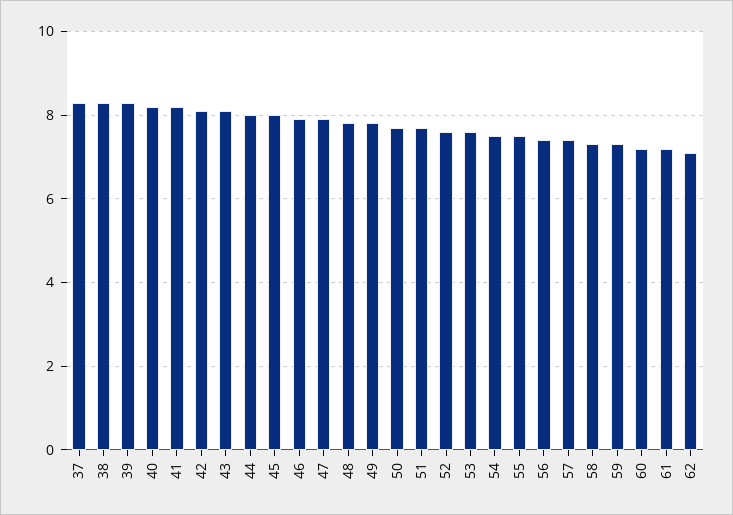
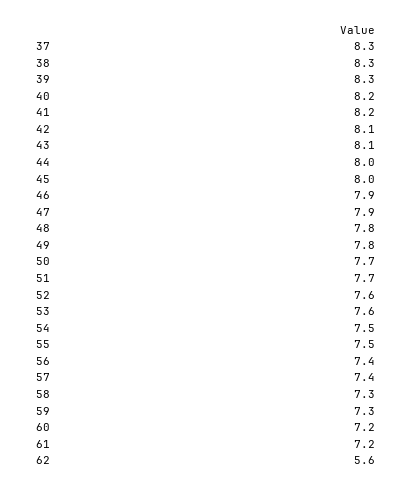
  {
    "37": 8.3,
    "38": 8.3,
    "39": 8.3,
    "40": 8.2,
    "41": 8.2,
    "42": 8.1,
    "43": 8.1,
    "44": 8,
    "45": 8,
    "46": 7.9,
    "47": 7.9,
    "48": 7.8,
    "49": 7.8,
    "50": 7.7,
    "51": 7.7,
    "52": 7.6,
    "53": 7.6,
    "54": 7.5,
    "55": 7.5,
    "56": 7.4,
    "57": 7.4,
    "58": 7.3,
    "59": 7.3,
    "60": 7.2,
    "61": 7.2,
-   "62": 7
+   "62": 5.6
  }

